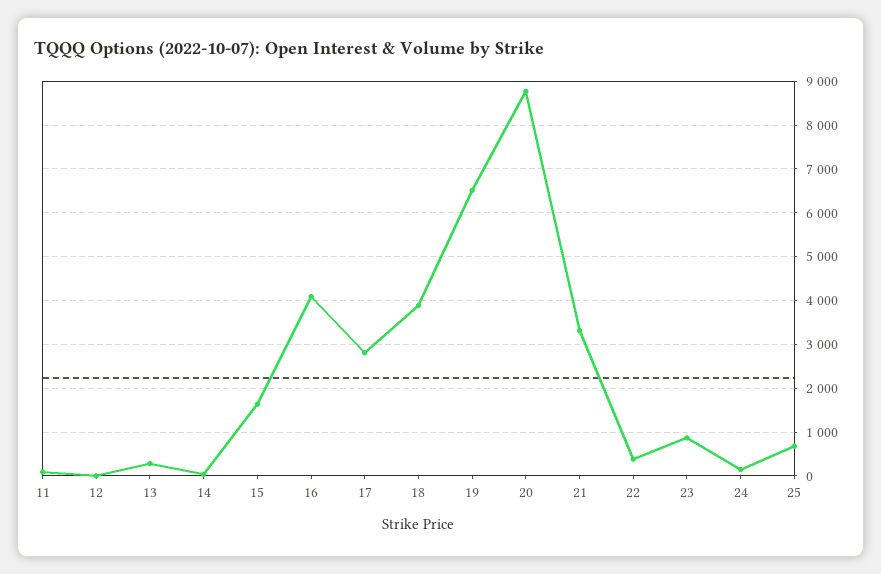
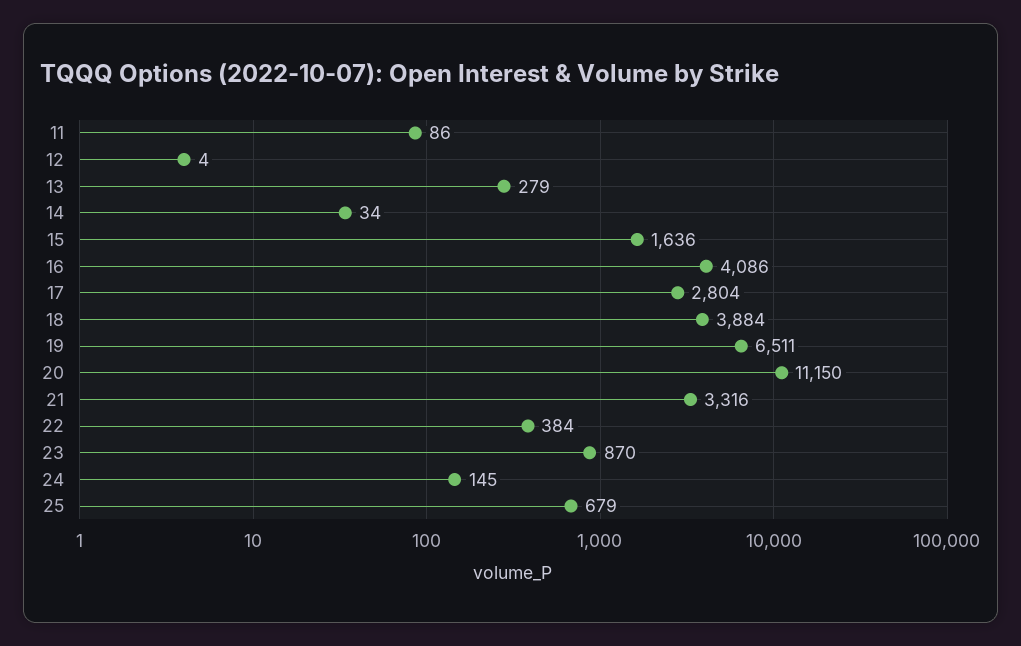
  {
    "11": 86,
    "12": 4,
    "13": 279,
    "14": 34,
    "15": 1636,
    "16": 4086,
    "17": 2804,
    "18": 3884,
    "19": 6511,
-   "20": 8800,
+   "20": 11150,
    "21": 3316,
    "22": 384,
    "23": 870,
    "24": 145,
    "25": 679
  }

